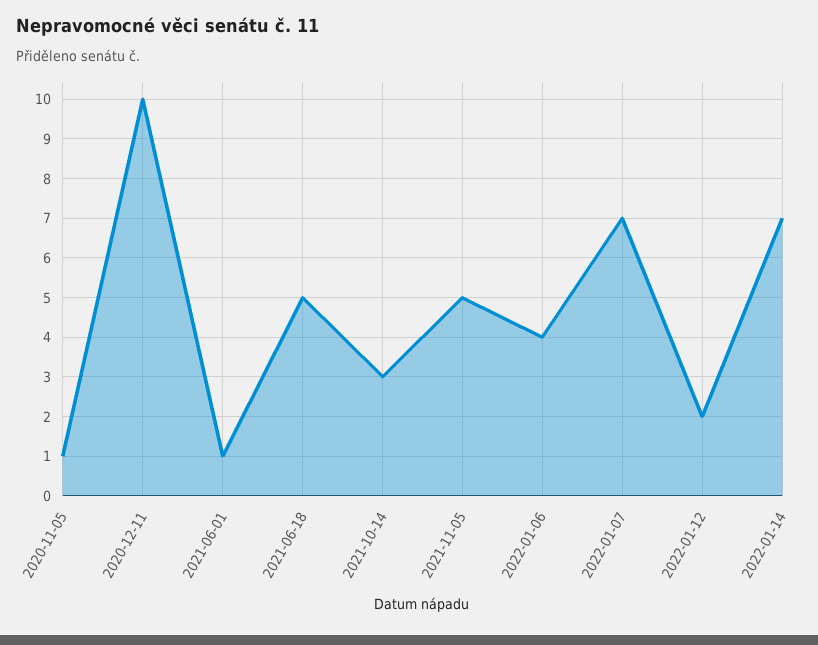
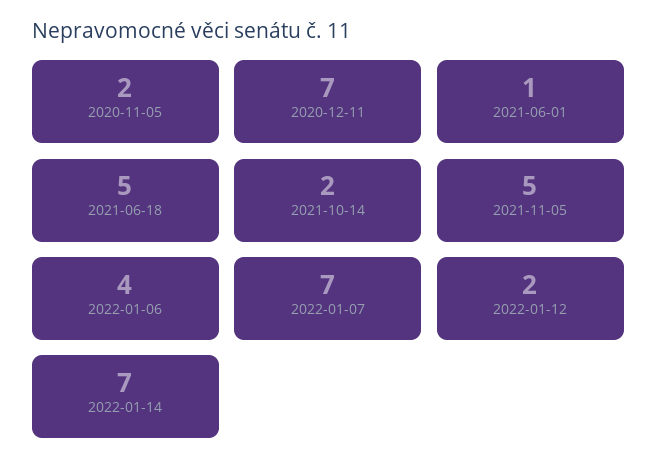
  {
-   "2020-11-05": 1,
+   "2020-11-05": 2,
-   "2020-12-11": 10,
+   "2020-12-11": 7,
    "2021-06-01": 1,
    "2021-06-18": 5,
-   "2021-10-14": 3,
+   "2021-10-14": 2,
    "2021-11-05": 5,
    "2022-01-06": 4,
    "2022-01-07": 7,
    "2022-01-12": 2,
    "2022-01-14": 7
  }

